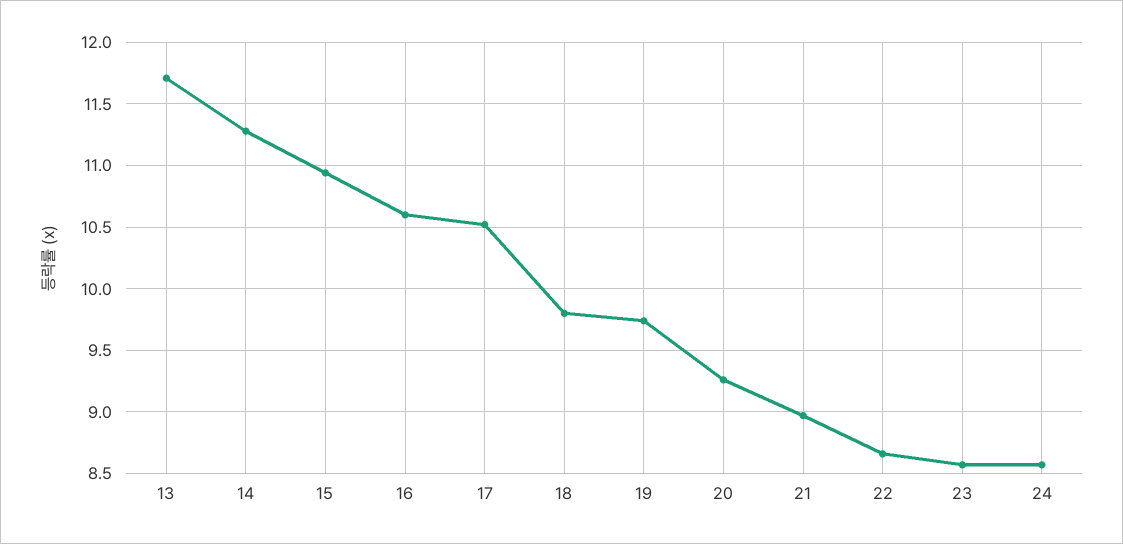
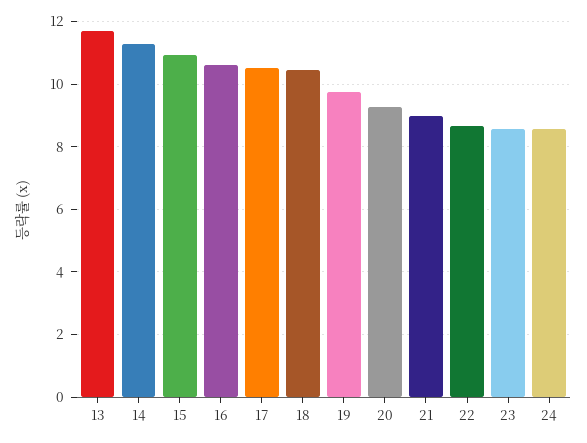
  {
    "13": 11.7,
    "14": 11.3,
    "15": 10.95,
    "16": 10.6,
    "17": 10.5,
-   "18": 9.8,
+   "18": 10.4,
    "19": 9.75,
    "20": 9.25,
    "21": 8.95,
    "22": 8.65,
    "23": 8.55,
    "24": 8.55
  }

